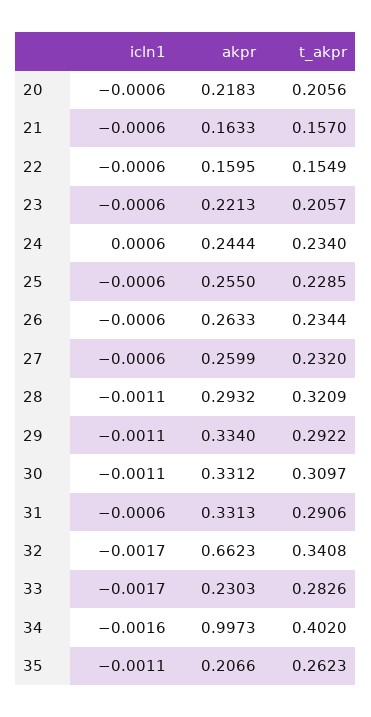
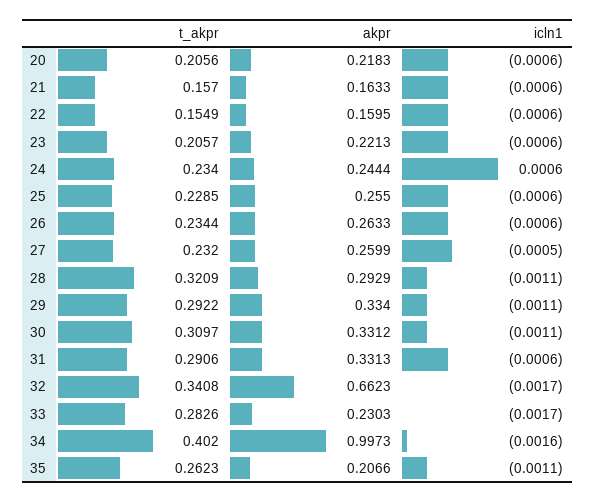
  {
    "icln1": {
      "20": -0.0006,
      "21": -0.0006,
      "22": -0.0006,
      "23": -0.0006,
      "24": 0.0006,
      "25": -0.0006,
      "26": -0.0006,
-     "27": -0.0006,
+     "27": -0.0005,
      "28": -0.0011,
      "29": -0.0011,
      "30": -0.0011,
      "31": -0.0006,
      "32": -0.0017,
      "33": -0.0017,
      "34": -0.0016,
      "35": -0.0011
    },
    "akpr": {
      "20": 0.2183,
      "21": 0.1633,
      "22": 0.1595,
      "23": 0.2213,
      "24": 0.2444,
      "25": 0.255,
      "26": 0.2633,
      "27": 0.2599,
-     "28": 0.2932,
+     "28": 0.2929,
      "29": 0.334,
      "30": 0.3312,
      "31": 0.3313,
      "32": 0.6623,
      "33": 0.2303,
      "34": 0.9973,
      "35": 0.2066
    },
    "t_akpr": {
      "20": 0.2056,
      "21": 0.157,
      "22": 0.1549,
      "23": 0.2057,
      "24": 0.234,
      "25": 0.2285,
      "26": 0.2344,
      "27": 0.232,
      "28": 0.3209,
      "29": 0.2922,
      "30": 0.3097,
      "31": 0.2906,
      "32": 0.3408,
      "33": 0.2826,
      "34": 0.402,
      "35": 0.2623
    }
  }

